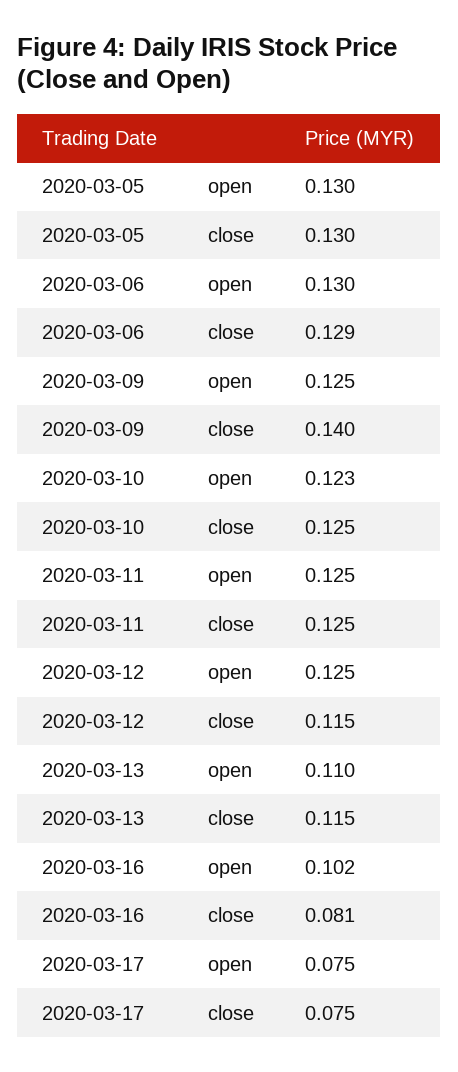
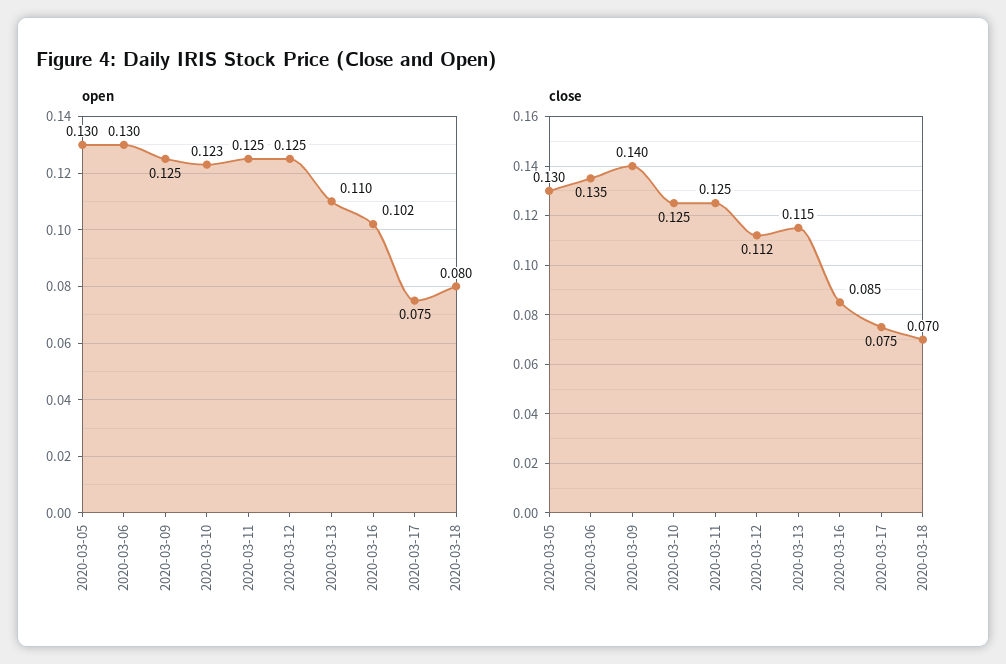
  {
    "open": {
      "2020-03-05": 0.13,
      "2020-03-06": 0.13,
      "2020-03-09": 0.125,
      "2020-03-10": 0.123,
      "2020-03-11": 0.125,
      "2020-03-12": 0.125,
      "2020-03-13": 0.11,
      "2020-03-16": 0.102,
-     "2020-03-17": 0.075
+     "2020-03-17": 0.075,
+     "2020-03-18": 0.08
    },
    "close": {
      "2020-03-05": 0.13,
-     "2020-03-06": 0.129,
+     "2020-03-06": 0.135,
      "2020-03-09": 0.14,
      "2020-03-10": 0.125,
      "2020-03-11": 0.125,
-     "2020-03-12": 0.115,
+     "2020-03-12": 0.112,
      "2020-03-13": 0.115,
-     "2020-03-16": 0.081,
+     "2020-03-16": 0.085,
-     "2020-03-17": 0.075
+     "2020-03-17": 0.075,
+     "2020-03-18": 0.07
    }
  }

